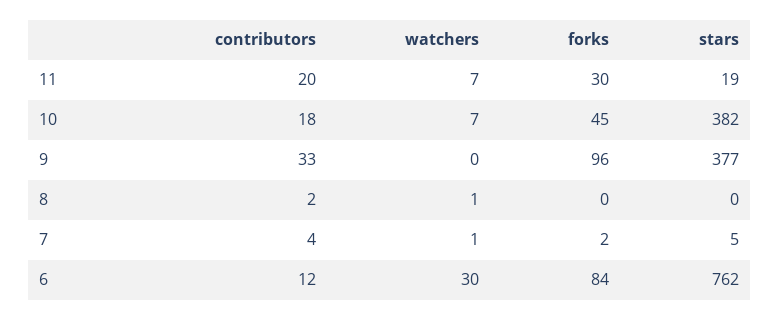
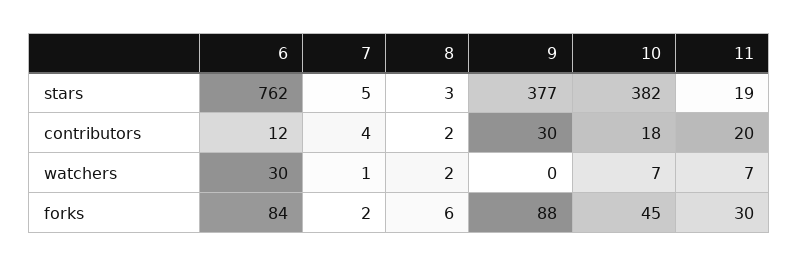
  {
    "contributors": {
      "11": 20,
      "10": 18,
-     "9": 33,
+     "9": 30,
      "8": 2,
      "7": 4,
      "6": 12
    },
    "watchers": {
      "11": 7,
      "10": 7,
      "9": 0,
-     "8": 1,
+     "8": 2,
      "7": 1,
      "6": 30
    },
    "forks": {
      "11": 30,
      "10": 45,
-     "9": 96,
+     "9": 88,
-     "8": 0,
+     "8": 6,
      "7": 2,
      "6": 84
    },
    "stars": {
      "11": 19,
      "10": 382,
      "9": 377,
-     "8": 0,
+     "8": 3,
      "7": 5,
      "6": 762
    }
  }

